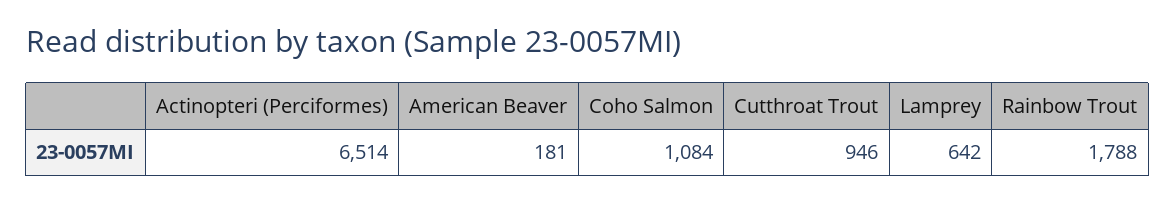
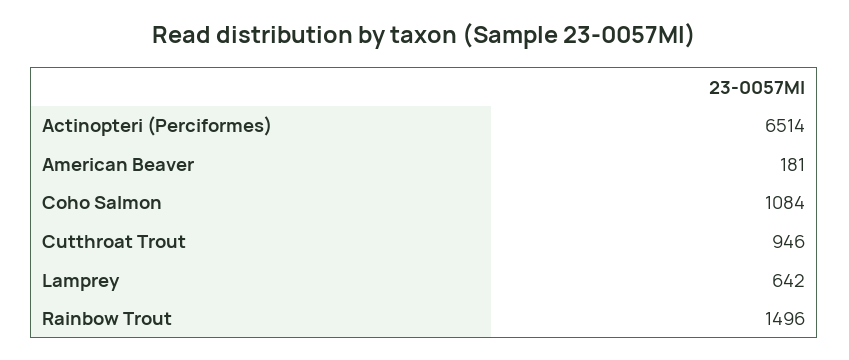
  {
    "Actinopteri (Perciformes)": 6514,
    "American Beaver": 181,
    "Coho Salmon": 1084,
    "Cutthroat Trout": 946,
    "Lamprey": 642,
-   "Rainbow Trout": 1788
+   "Rainbow Trout": 1496
  }

